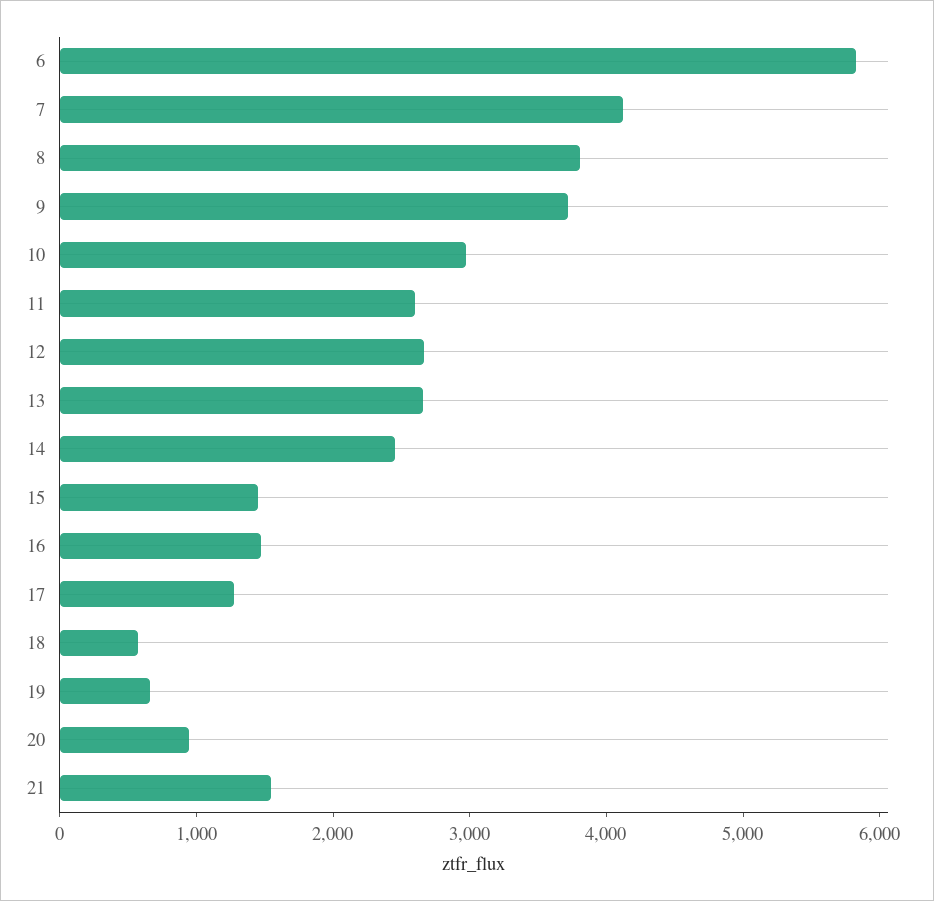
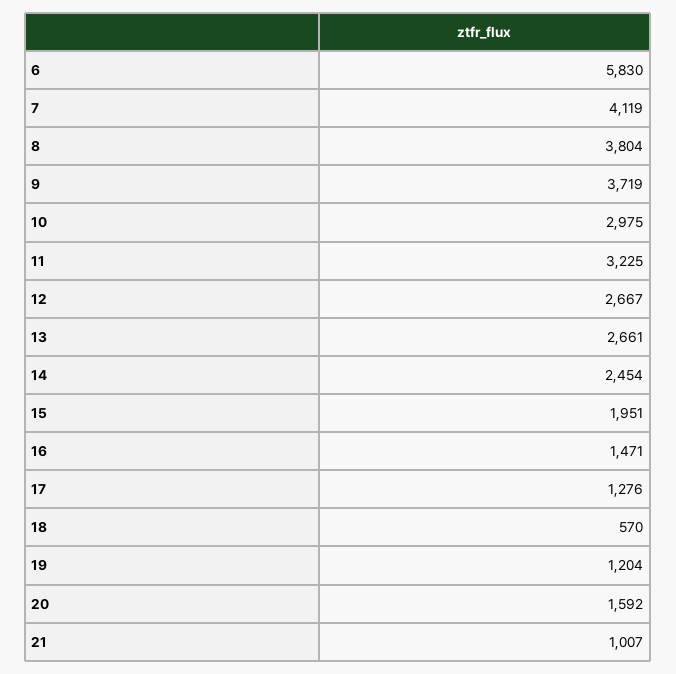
  {
    "6": 5830,
    "7": 4119,
    "8": 3804,
    "9": 3719,
    "10": 2975,
-   "11": 2600,
+   "11": 3225,
    "12": 2667,
    "13": 2661,
    "14": 2454,
-   "15": 1400,
+   "15": 1951,
    "16": 1471,
    "17": 1276,
    "18": 570,
-   "19": 600,
+   "19": 1204,
-   "20": 1000,
+   "20": 1592,
-   "21": 1600
+   "21": 1007
  }

